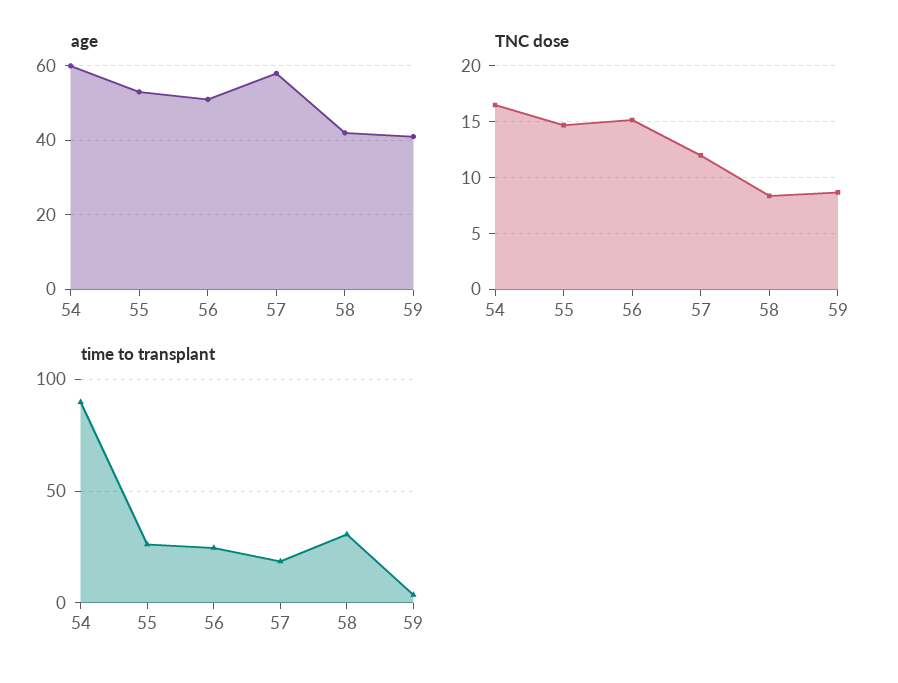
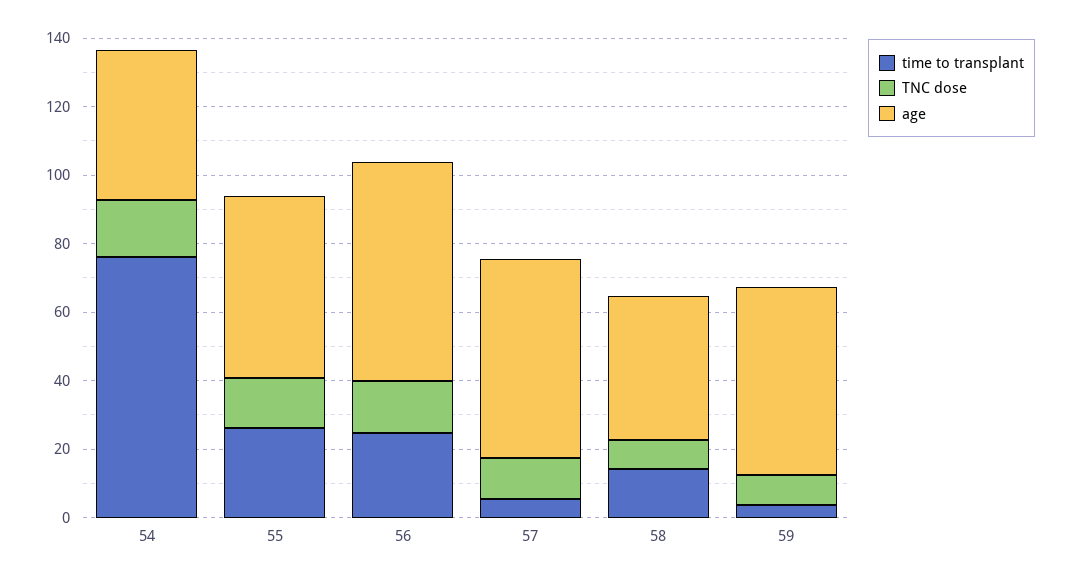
  {
    "age": {
-     "54": 60,
+     "54": 45,
      "55": 55,
-     "56": 50,
+     "56": 65,
      "57": 60,
      "58": 40,
-     "59": 40
+     "59": 55
    },
    "TNC dose": {
      "54": 17,
      "55": 15,
      "56": 15,
      "57": 12,
      "58": 8,
      "59": 9
    },
    "time to transplant": {
-     "54": 90,
+     "54": 75,
      "55": 25,
      "56": 25,
-     "57": 20,
+     "57": 5,
-     "58": 30,
+     "58": 15,
      "59": 5
    }
  }

